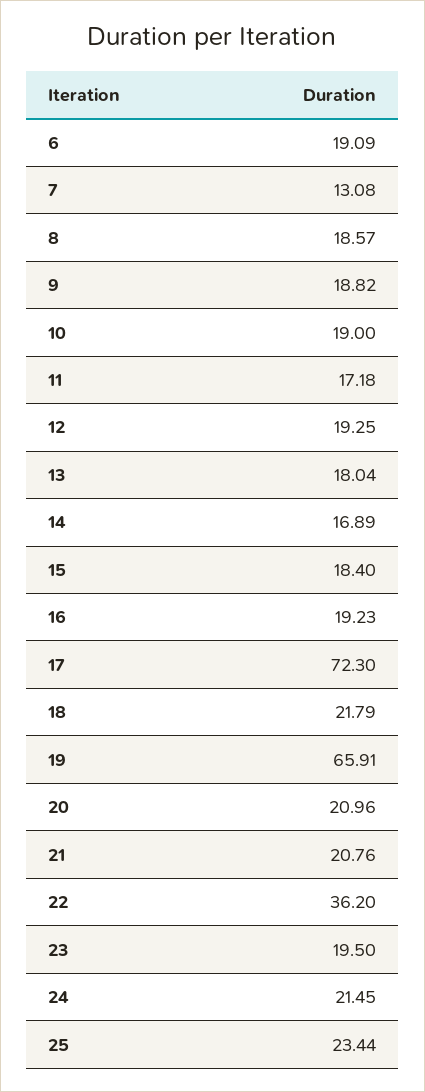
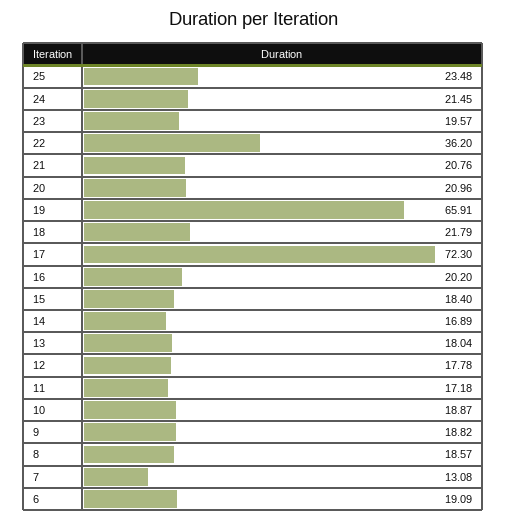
  {
    "6": 19.09,
    "7": 13.08,
    "8": 18.57,
    "9": 18.82,
-   "10": 19,
+   "10": 18.87,
    "11": 17.18,
-   "12": 19.25,
+   "12": 17.78,
    "13": 18.04,
    "14": 16.89,
    "15": 18.4,
-   "16": 19.23,
+   "16": 20.2,
    "17": 72.3,
    "18": 21.79,
    "19": 65.91,
    "20": 20.96,
    "21": 20.76,
    "22": 36.2,
-   "23": 19.5,
+   "23": 19.57,
    "24": 21.45,
-   "25": 23.44
+   "25": 23.48
  }

